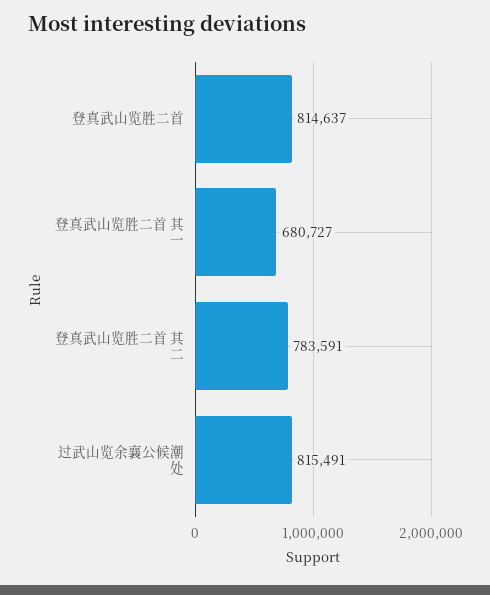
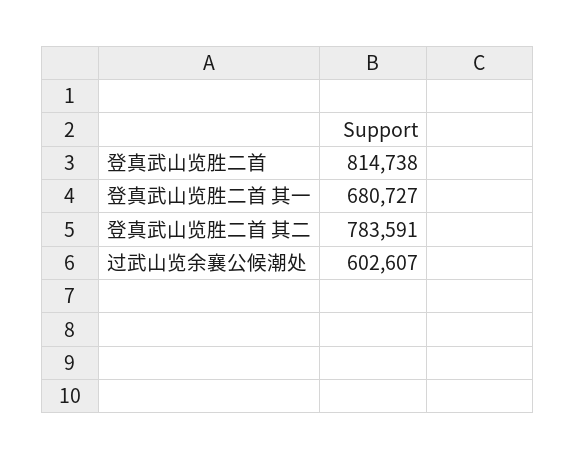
  {
-   "登真武山览胜二首": 814637,
+   "登真武山览胜二首": 814738,
    "登真武山览胜二首 其一": 680727,
    "登真武山览胜二首 其二": 783591,
-   "过武山览余襄公候潮处": 815491
+   "过武山览余襄公候潮处": 602607
  }

